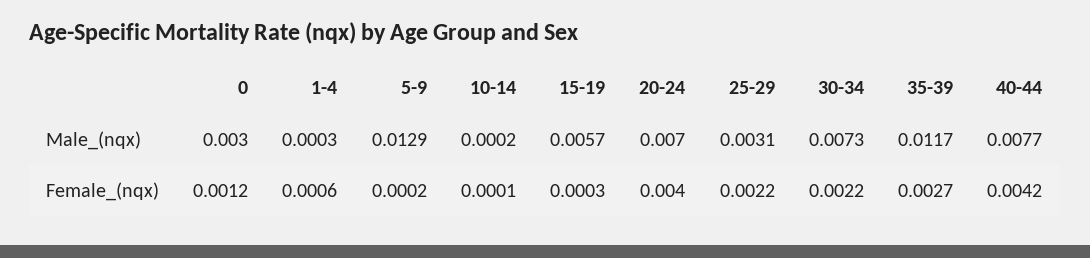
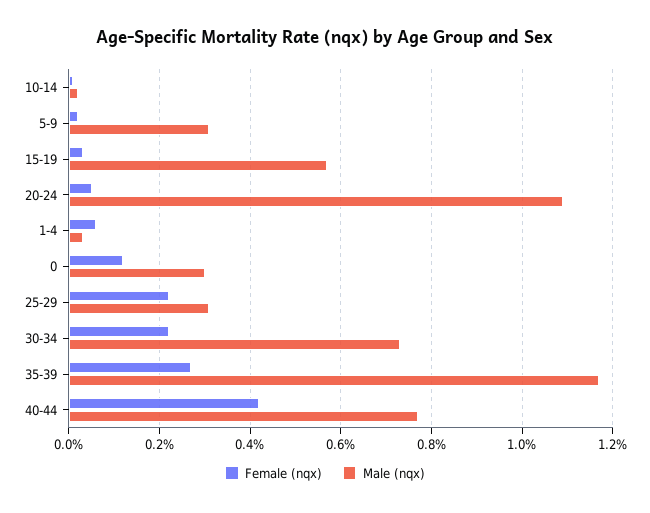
  {
    "Male_(nqx)": {
      "0": 0.003,
      "1-4": 0.0003,
-     "5-9": 0.0129,
+     "5-9": 0.003,
      "10-14": 0.0002,
      "15-19": 0.0057,
-     "20-24": 0.007,
+     "20-24": 0.011,
      "25-29": 0.0031,
      "30-34": 0.0073,
      "35-39": 0.0117,
      "40-44": 0.0077
    },
    "Female_(nqx)": {
      "0": 0.0012,
      "1-4": 0.0006,
      "5-9": 0.0002,
      "10-14": 0.0001,
      "15-19": 0.0003,
-     "20-24": 0.004,
+     "20-24": 0.0005,
      "25-29": 0.0022,
      "30-34": 0.0022,
      "35-39": 0.0027,
      "40-44": 0.0042
    }
  }

